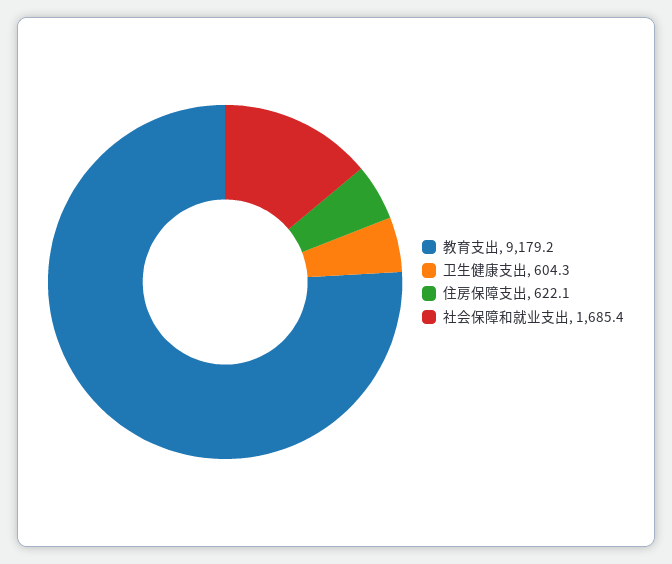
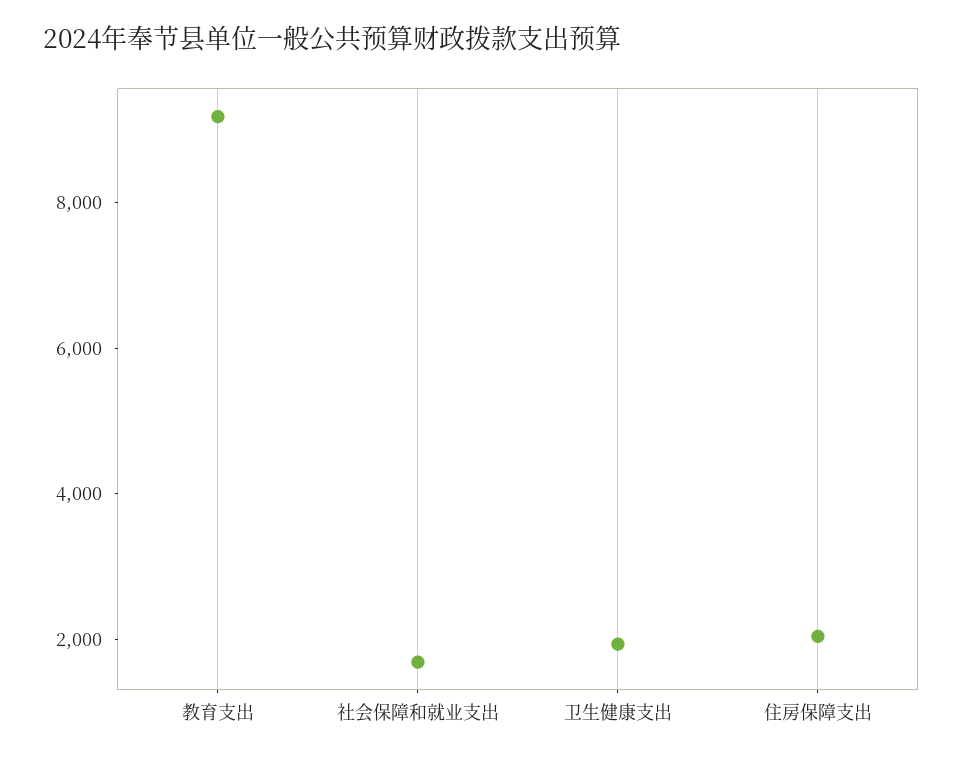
  {
    "教育支出": 9179.2,
-   "卫生健康支出": 604.3,
+   "卫生健康支出": 2000,
-   "住房保障支出": 622.1,
+   "住房保障支出": 2000,
    "社会保障和就业支出": 1685.4
  }

